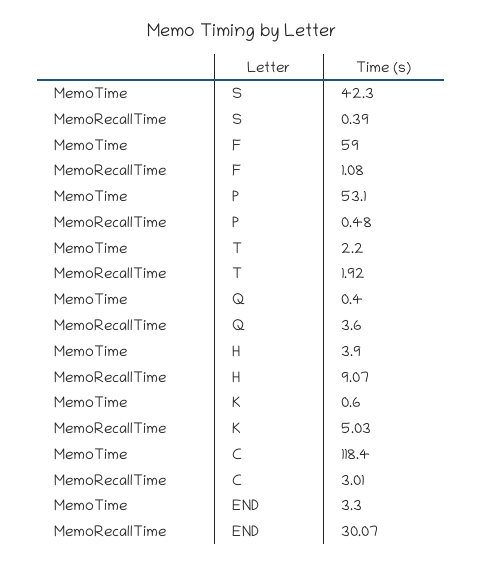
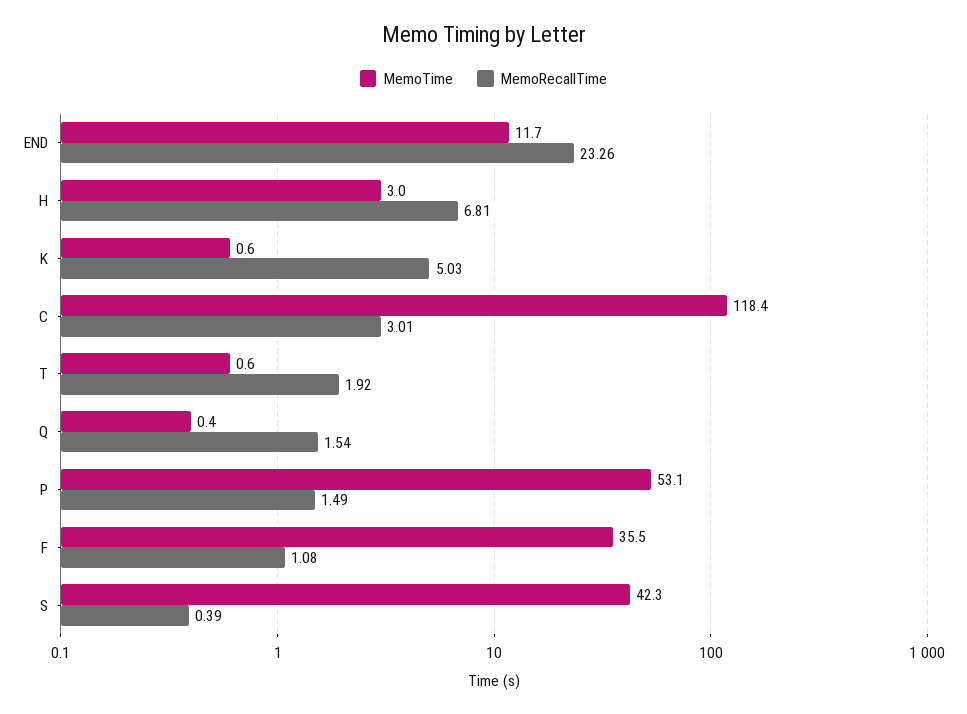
  {
    "MemoTime": {
      "S": 42.3,
-     "F": 59,
+     "F": 35.5,
      "P": 53.1,
-     "T": 2.2,
+     "T": 0.6,
      "Q": 0.4,
-     "H": 3.9,
+     "H": 3,
      "K": 0.6,
      "C": 118.4,
-     "END": 3.3
+     "END": 11.7
    },
    "MemoRecallTime": {
      "S": 0.39,
      "F": 1.08,
-     "P": 0.48,
+     "P": 1.49,
      "T": 1.92,
-     "Q": 3.6,
+     "Q": 1.54,
-     "H": 9.07,
+     "H": 6.81,
      "K": 5.03,
      "C": 3.01,
-     "END": 30.07
+     "END": 23.26
    }
  }

